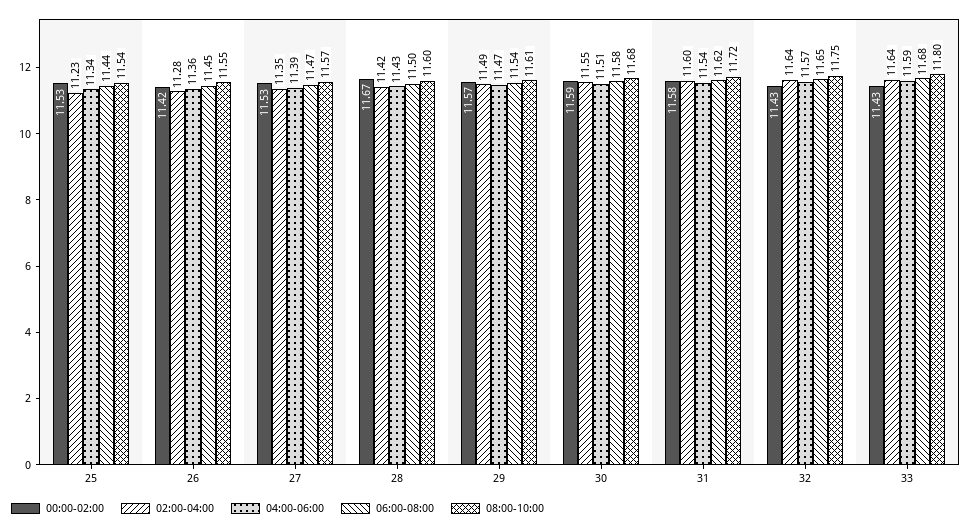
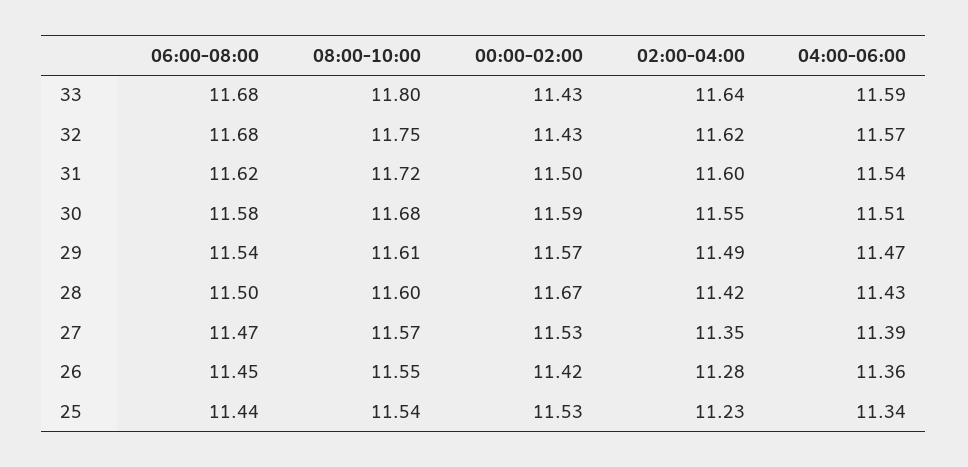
  {
    "00:00-02:00": {
      "25": 11.53,
      "26": 11.42,
      "27": 11.53,
      "28": 11.67,
      "29": 11.57,
      "30": 11.59,
-     "31": 11.58,
+     "31": 11.5,
      "32": 11.43,
      "33": 11.43
    },
    "02:00-04:00": {
      "25": 11.23,
      "26": 11.28,
      "27": 11.35,
      "28": 11.42,
      "29": 11.49,
      "30": 11.55,
      "31": 11.6,
-     "32": 11.64,
+     "32": 11.62,
      "33": 11.64
    },
    "04:00-06:00": {
      "25": 11.34,
      "26": 11.36,
      "27": 11.39,
      "28": 11.43,
      "29": 11.47,
      "30": 11.51,
      "31": 11.54,
      "32": 11.57,
      "33": 11.59
    },
    "06:00-08:00": {
      "25": 11.44,
      "26": 11.45,
      "27": 11.47,
      "28": 11.5,
      "29": 11.54,
      "30": 11.58,
      "31": 11.62,
-     "32": 11.65,
+     "32": 11.68,
      "33": 11.68
    },
    "08:00-10:00": {
      "25": 11.54,
      "26": 11.55,
      "27": 11.57,
      "28": 11.6,
      "29": 11.61,
      "30": 11.68,
      "31": 11.72,
      "32": 11.75,
      "33": 11.8
    }
  }

